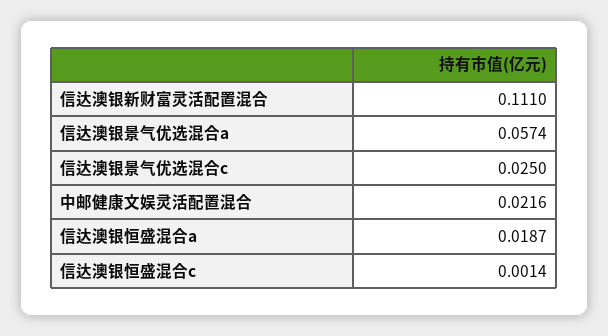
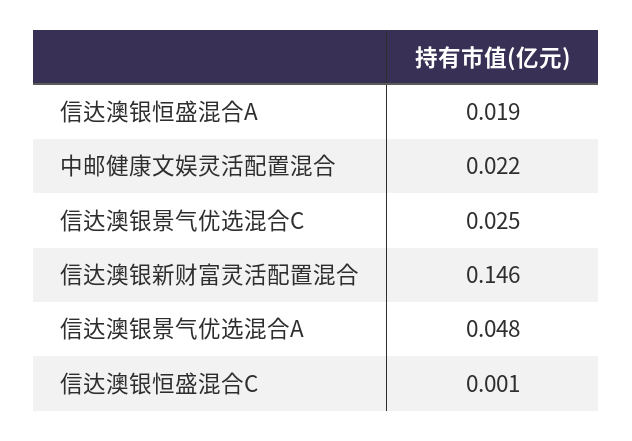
  {
-   "信达澳银新财富灵活配置混合": 0.111,
+   "信达澳银新财富灵活配置混合": 0.146,
-   "信达澳银景气优选混合a": 0.0574,
+   "信达澳银景气优选混合a": 0.048,
    "信达澳银景气优选混合c": 0.025,
    "中邮健康文娱灵活配置混合": 0.0216,
    "信达澳银恒盛混合a": 0.0187,
    "信达澳银恒盛混合c": 0.0014
  }

